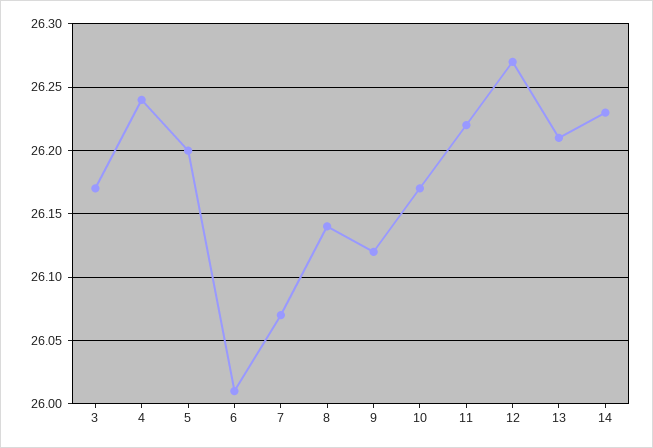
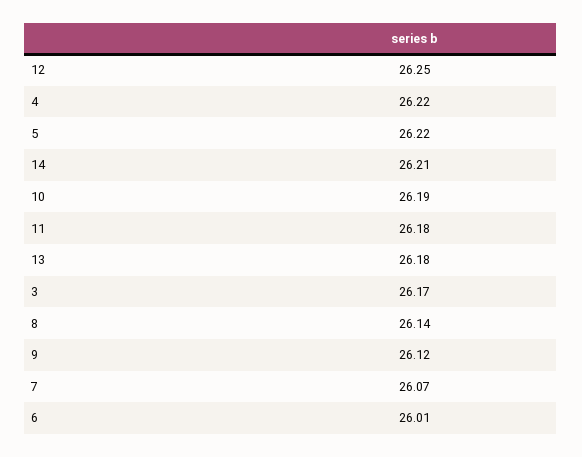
  {
    "3": 26.17,
-   "4": 26.24,
+   "4": 26.22,
-   "5": 26.2,
+   "5": 26.22,
    "6": 26.01,
    "7": 26.07,
    "8": 26.14,
    "9": 26.12,
-   "10": 26.17,
+   "10": 26.19,
-   "11": 26.22,
+   "11": 26.18,
-   "12": 26.27,
+   "12": 26.25,
-   "13": 26.21,
+   "13": 26.18,
-   "14": 26.23
+   "14": 26.21
  }

